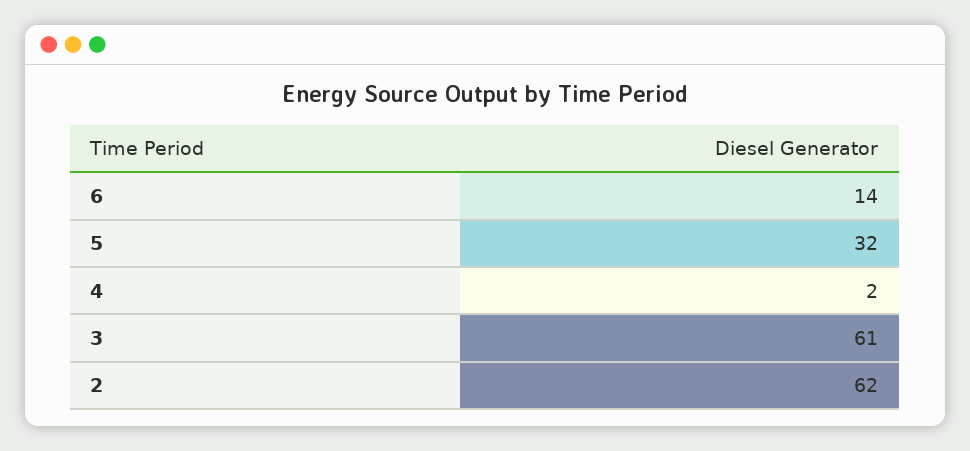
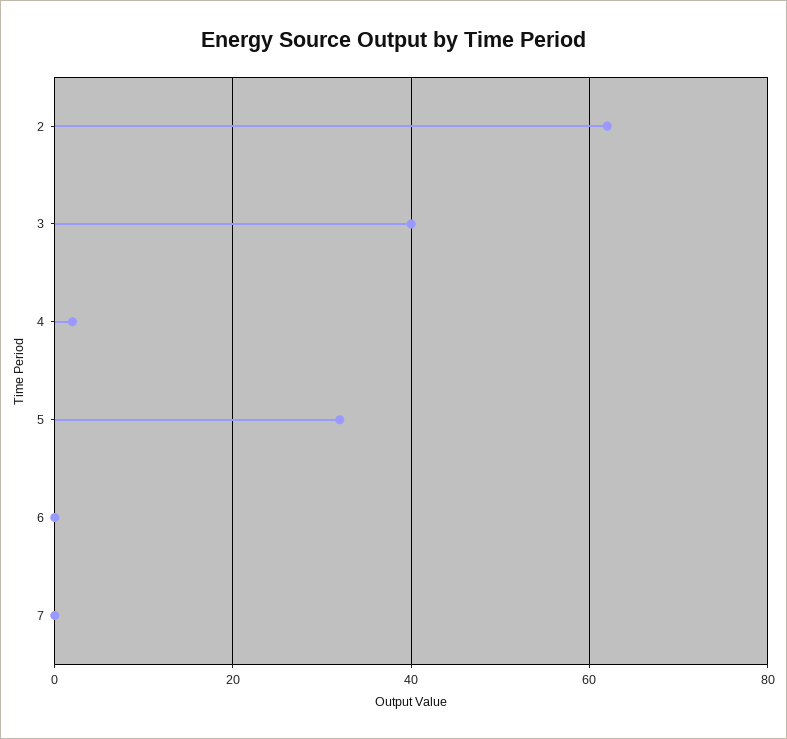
  {
-   "6": 14,
+   "6": 0,
    "5": 32,
    "4": 2,
-   "3": 61,
+   "3": 40,
-   "2": 62
+   "2": 62,
+   "7": 0
  }

